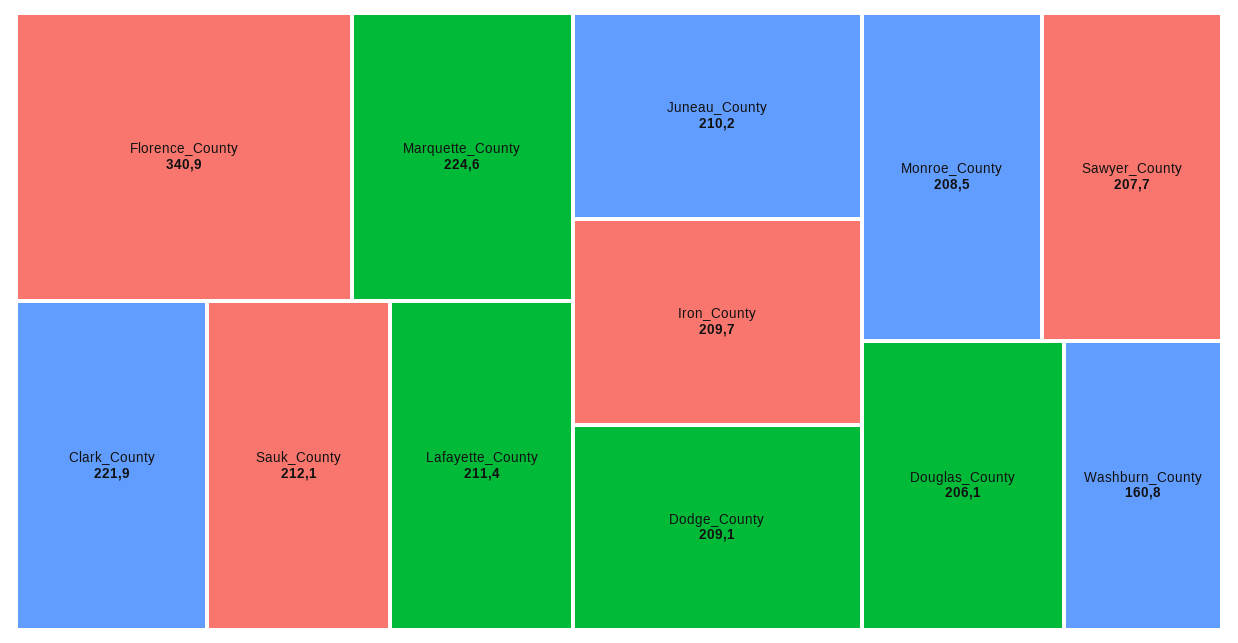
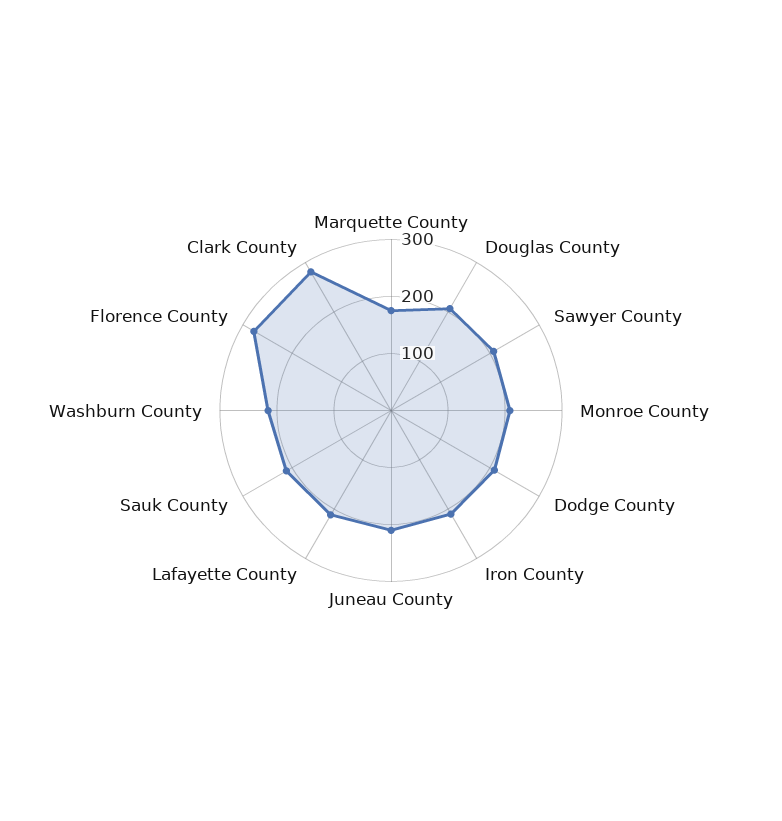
  {
-   "Florence_County": 340.9,
+   "Florence_County": 280,
-   "Marquette_County": 224.6,
+   "Marquette_County": 180,
-   "Clark_County": 221.9,
+   "Clark_County": 280,
    "Sauk_County": 212.1,
    "Lafayette_County": 211.4,
    "Juneau_County": 210.2,
    "Iron_County": 209.7,
    "Dodge_County": 209.1,
    "Monroe_County": 208.5,
    "Sawyer_County": 207.7,
    "Douglas_County": 206.1,
-   "Washburn_County": 160.8
+   "Washburn_County": 220
  }

